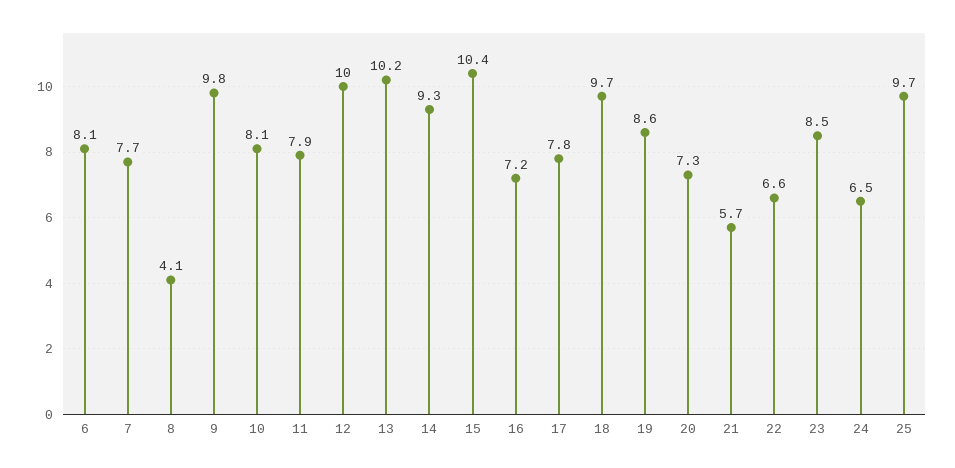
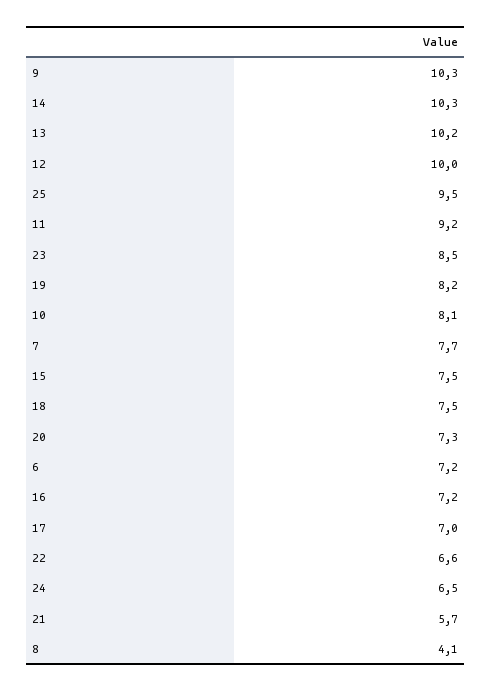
  {
-   "6": 8.1,
+   "6": 7.2,
    "7": 7.7,
    "8": 4.1,
-   "9": 9.8,
+   "9": 10.3,
    "10": 8.1,
-   "11": 7.9,
+   "11": 9.2,
    "12": 10,
    "13": 10.2,
-   "14": 9.3,
+   "14": 10.3,
-   "15": 10.4,
+   "15": 7.5,
    "16": 7.2,
-   "17": 7.8,
+   "17": 7,
-   "18": 9.7,
+   "18": 7.5,
-   "19": 8.6,
+   "19": 8.2,
    "20": 7.3,
    "21": 5.7,
    "22": 6.6,
    "23": 8.5,
    "24": 6.5,
-   "25": 9.7
+   "25": 9.5
  }

